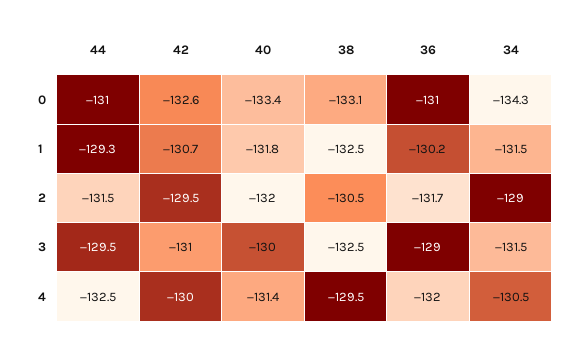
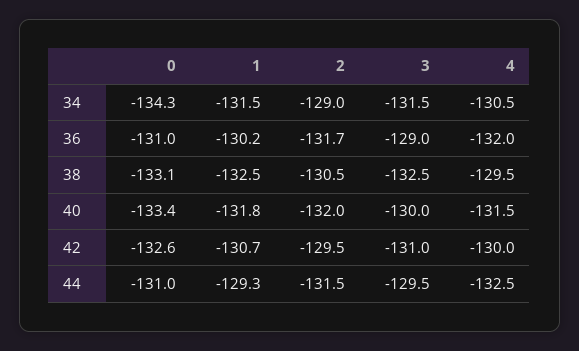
  {
    "44": {
      "0": -131,
      "1": -129.3,
      "2": -131.5,
      "3": -129.5,
      "4": -132.5
    },
    "42": {
      "0": -132.6,
      "1": -130.7,
      "2": -129.5,
      "3": -131,
      "4": -130
    },
    "40": {
      "0": -133.4,
      "1": -131.8,
      "2": -132,
      "3": -130,
-     "4": -131.4
+     "4": -131.5
    },
    "38": {
      "0": -133.1,
      "1": -132.5,
      "2": -130.5,
      "3": -132.5,
      "4": -129.5
    },
    "36": {
      "0": -131,
      "1": -130.2,
      "2": -131.7,
      "3": -129,
      "4": -132
    },
    "34": {
      "0": -134.3,
      "1": -131.5,
      "2": -129,
      "3": -131.5,
      "4": -130.5
    }
  }

